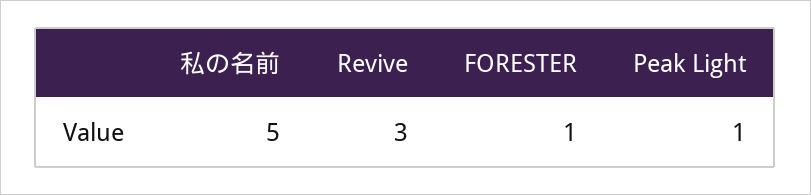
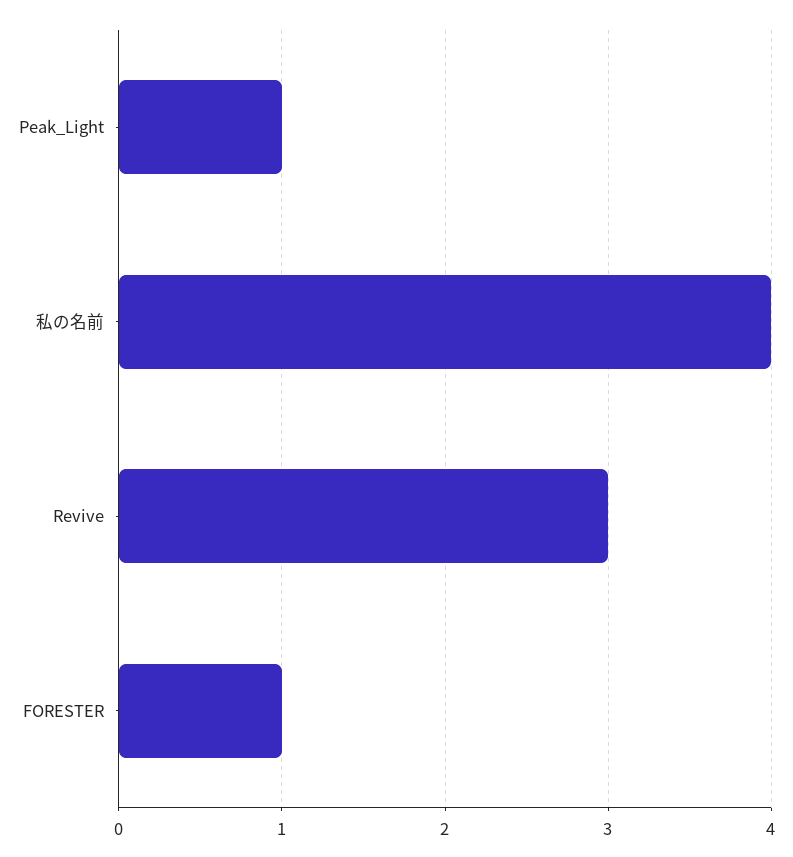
  {
-   "私の名前": 5,
+   "私の名前": 4,
    "Revive": 3,
    "FORESTER": 1,
    "Peak Light": 1
  }

